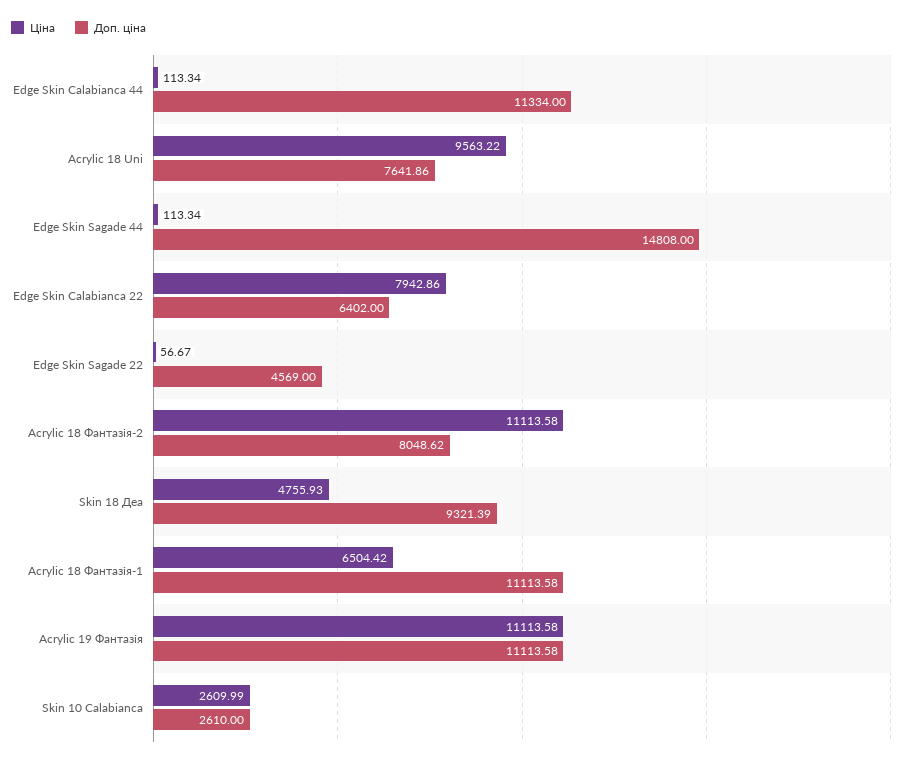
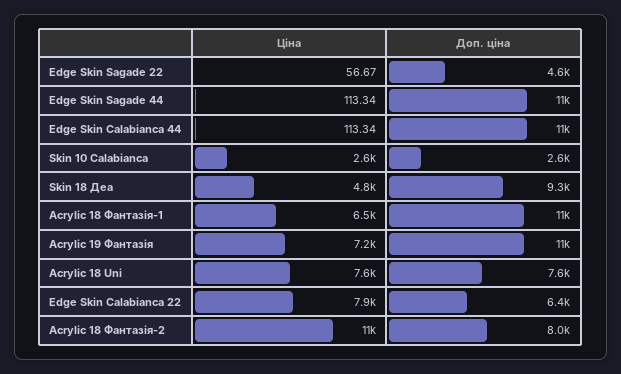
  {
    "Ціна": {
      "Edge Skin Calabianca 44": 113.34,
-     "Acrylic 18 Uni": 9563.22,
+     "Acrylic 18 Uni": 7600,
      "Edge Skin Sagade 44": 113.34,
      "Edge Skin Calabianca 22": 7942.86,
      "Edge Skin Sagade 22": 56.67,
      "Acrylic 18 Фантазія-2": 11113.58,
      "Skin 18 Деа": 4755.93,
      "Acrylic 18 Фантазія-1": 6504.42,
-     "Acrylic 19 Фантазія": 11113.58,
+     "Acrylic 19 Фантазія": 7200,
      "Skin 10 Calabianca": 2609.99
    },
    "Доп. ціна": {
      "Edge Skin Calabianca 44": 11334,
      "Acrylic 18 Uni": 7641.86,
-     "Edge Skin Sagade 44": 14808,
+     "Edge Skin Sagade 44": 11000,
      "Edge Skin Calabianca 22": 6402,
      "Edge Skin Sagade 22": 4569,
      "Acrylic 18 Фантазія-2": 8048.62,
      "Skin 18 Деа": 9321.39,
      "Acrylic 18 Фантазія-1": 11113.58,
      "Acrylic 19 Фантазія": 11113.58,
      "Skin 10 Calabianca": 2610
    }
  }

